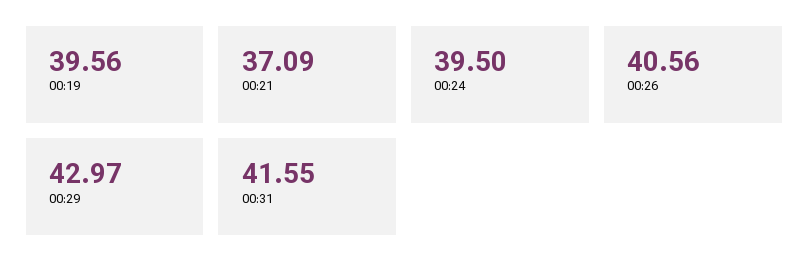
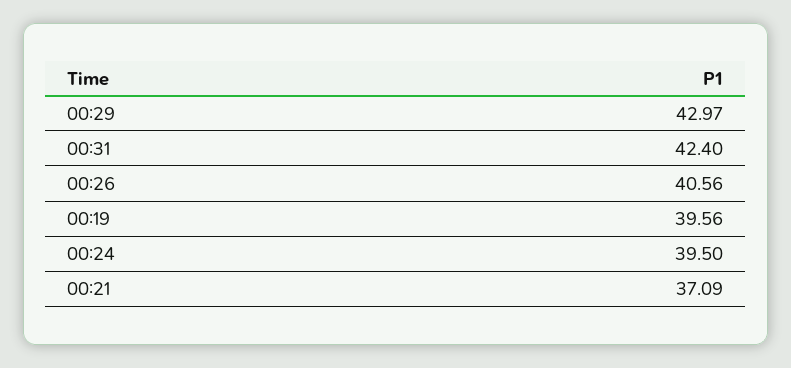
  {
    "00:19": 39.56,
    "00:21": 37.09,
    "00:24": 39.5,
    "00:26": 40.56,
    "00:29": 42.97,
-   "00:31": 41.55
+   "00:31": 42.4
  }

